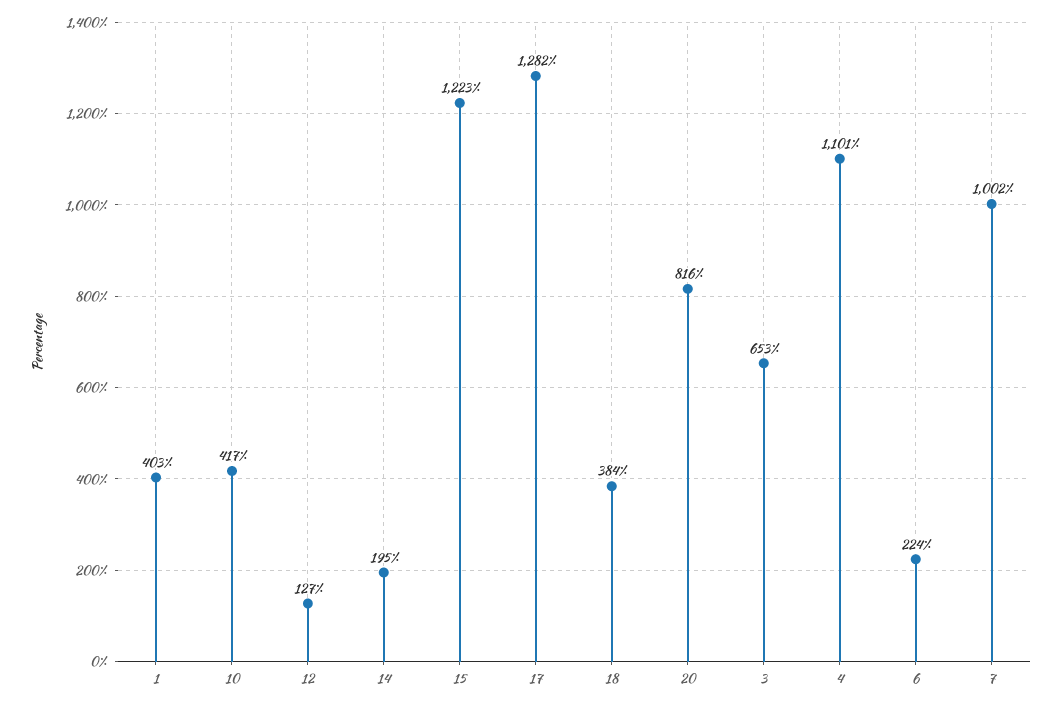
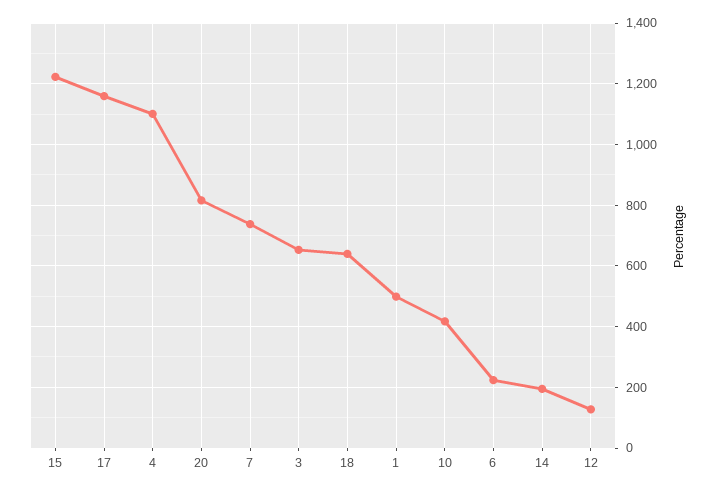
  {
-   "1": 403,
+   "1": 500,
    "10": 417,
    "12": 127,
    "14": 195,
    "15": 1223,
-   "17": 1282,
+   "17": 1160,
-   "18": 384,
+   "18": 640,
    "20": 816,
    "3": 653,
    "4": 1101,
    "6": 224,
-   "7": 1002
+   "7": 740
  }

